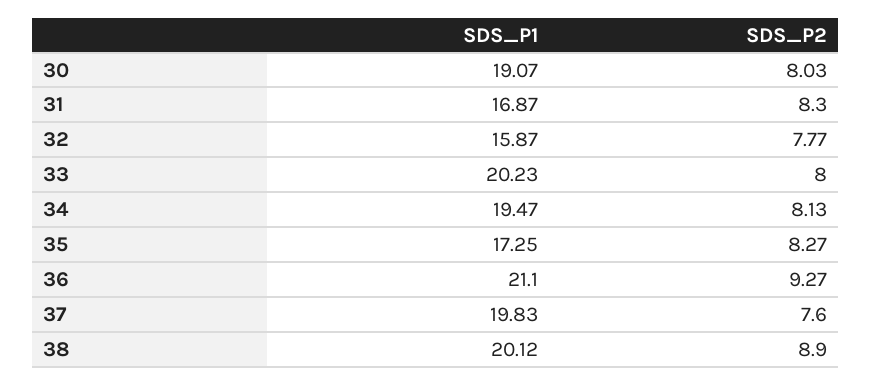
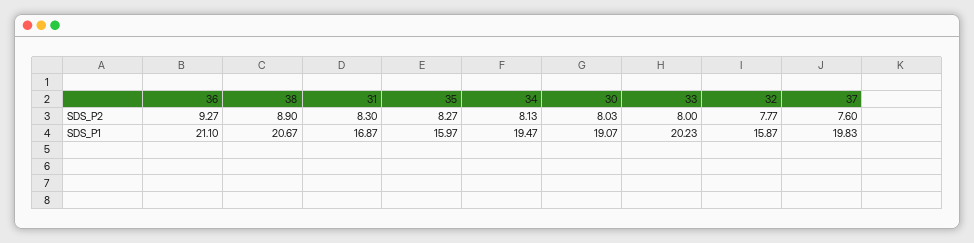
  {
    "SDS_P1": {
      "30": 19.07,
      "31": 16.87,
      "32": 15.87,
      "33": 20.23,
      "34": 19.47,
-     "35": 17.25,
+     "35": 15.97,
      "36": 21.1,
      "37": 19.83,
-     "38": 20.12
+     "38": 20.67
    },
    "SDS_P2": {
      "30": 8.03,
      "31": 8.3,
      "32": 7.77,
      "33": 8,
      "34": 8.13,
      "35": 8.27,
      "36": 9.27,
      "37": 7.6,
      "38": 8.9
    }
  }

